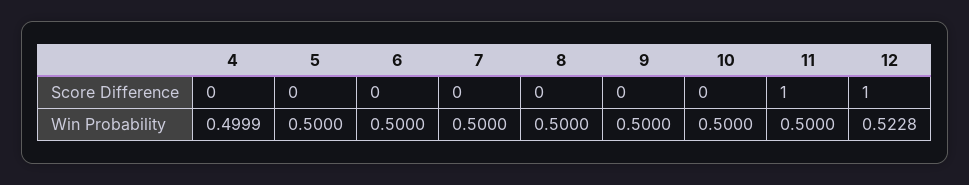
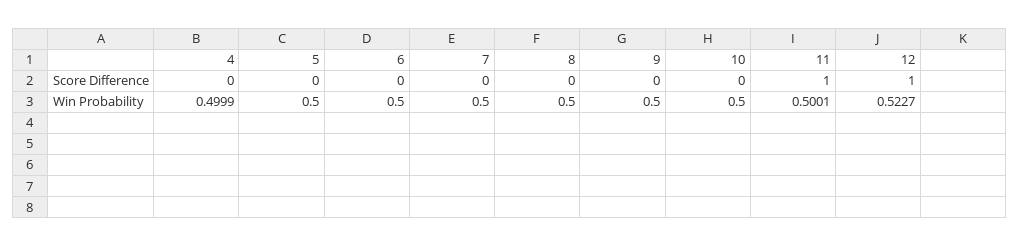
  {
    "4": {
      "Score Difference": 0,
      "Win Probability": 0.4999
    },
    "5": {
      "Score Difference": 0,
      "Win Probability": 0.5
    },
    "6": {
      "Score Difference": 0,
      "Win Probability": 0.5
    },
    "7": {
      "Score Difference": 0,
      "Win Probability": 0.5
    },
    "8": {
      "Score Difference": 0,
      "Win Probability": 0.5
    },
    "9": {
      "Score Difference": 0,
      "Win Probability": 0.5
    },
    "10": {
      "Score Difference": 0,
      "Win Probability": 0.5
    },
    "11": {
      "Score Difference": 1,
-     "Win Probability": 0.5
+     "Win Probability": 0.5001
    },
    "12": {
      "Score Difference": 1,
-     "Win Probability": 0.5228
+     "Win Probability": 0.5227
    }
  }

